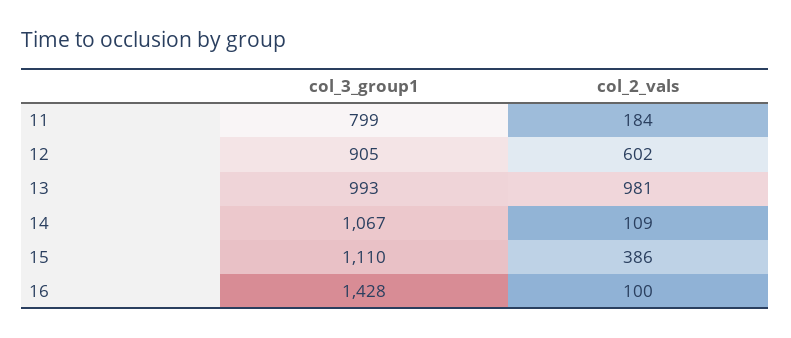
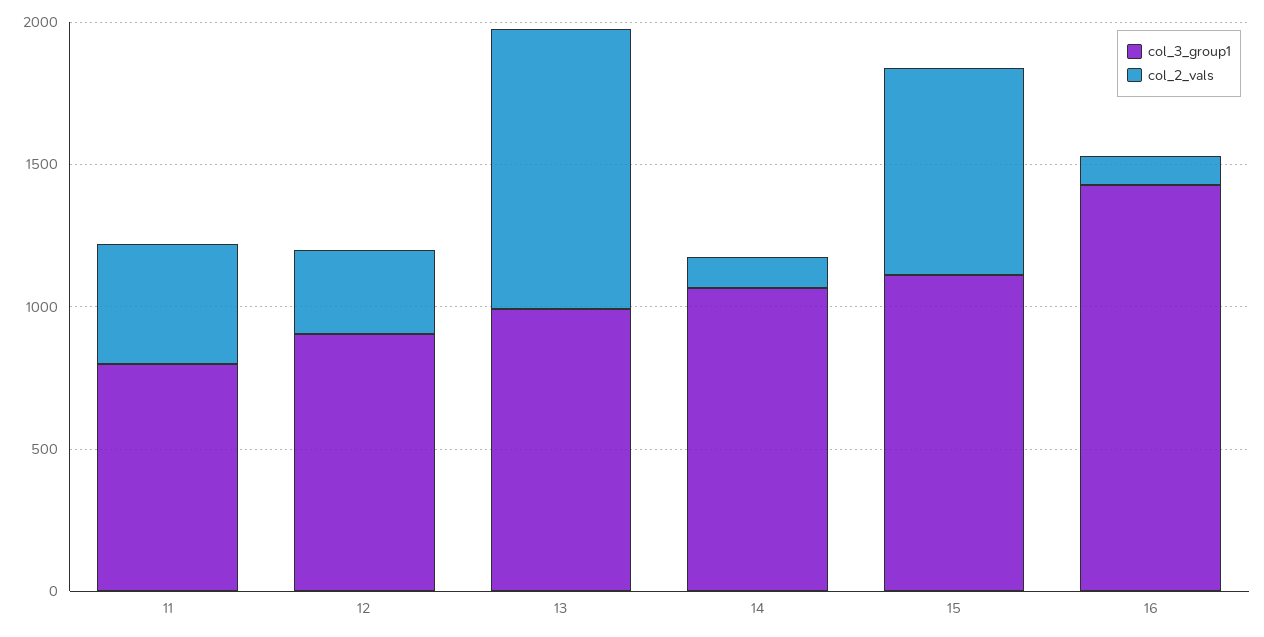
  {
    "col_3_group1": {
      "11": 799,
      "12": 905,
      "13": 993,
      "14": 1067,
      "15": 1110,
      "16": 1428
    },
    "col_2_vals": {
-     "11": 184,
+     "11": 400,
-     "12": 602,
+     "12": 300,
      "13": 981,
      "14": 109,
-     "15": 386,
+     "15": 700,
      "16": 100
    }
  }

